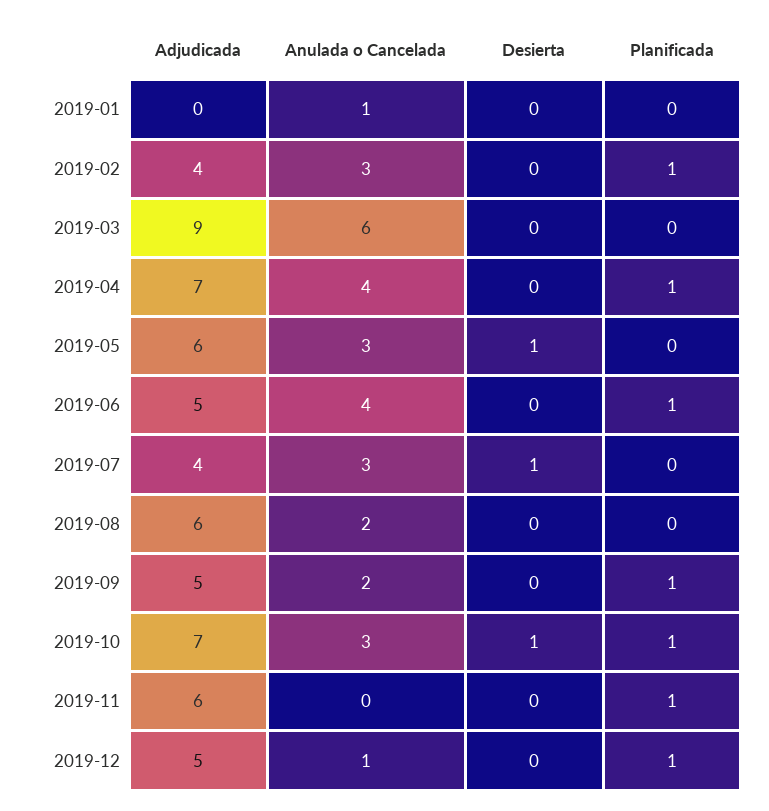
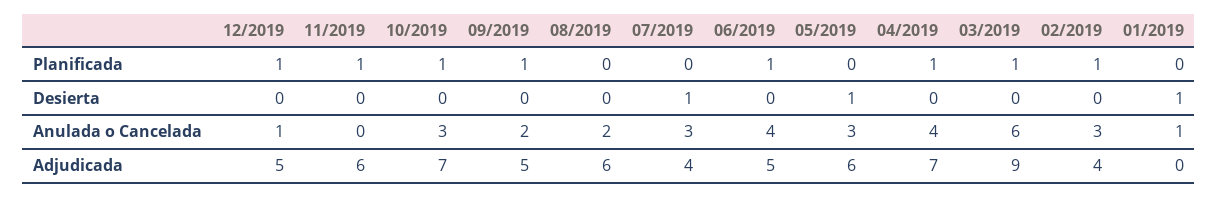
  {
    "Adjudicada": {
      "2019-01": 0,
      "2019-02": 4,
      "2019-03": 9,
      "2019-04": 7,
      "2019-05": 6,
      "2019-06": 5,
      "2019-07": 4,
      "2019-08": 6,
      "2019-09": 5,
      "2019-10": 7,
      "2019-11": 6,
      "2019-12": 5
    },
    "Anulada o Cancelada": {
      "2019-01": 1,
      "2019-02": 3,
      "2019-03": 6,
      "2019-04": 4,
      "2019-05": 3,
      "2019-06": 4,
      "2019-07": 3,
      "2019-08": 2,
      "2019-09": 2,
      "2019-10": 3,
      "2019-11": 0,
      "2019-12": 1
    },
    "Desierta": {
-     "2019-01": 0,
+     "2019-01": 1,
      "2019-02": 0,
      "2019-03": 0,
      "2019-04": 0,
      "2019-05": 1,
      "2019-06": 0,
      "2019-07": 1,
      "2019-08": 0,
      "2019-09": 0,
-     "2019-10": 1,
+     "2019-10": 0,
      "2019-11": 0,
      "2019-12": 0
    },
    "Planificada": {
      "2019-01": 0,
      "2019-02": 1,
-     "2019-03": 0,
+     "2019-03": 1,
      "2019-04": 1,
      "2019-05": 0,
      "2019-06": 1,
      "2019-07": 0,
      "2019-08": 0,
      "2019-09": 1,
      "2019-10": 1,
      "2019-11": 1,
      "2019-12": 1
    }
  }

